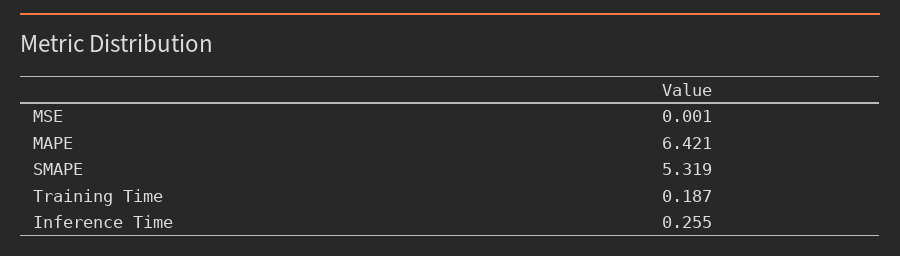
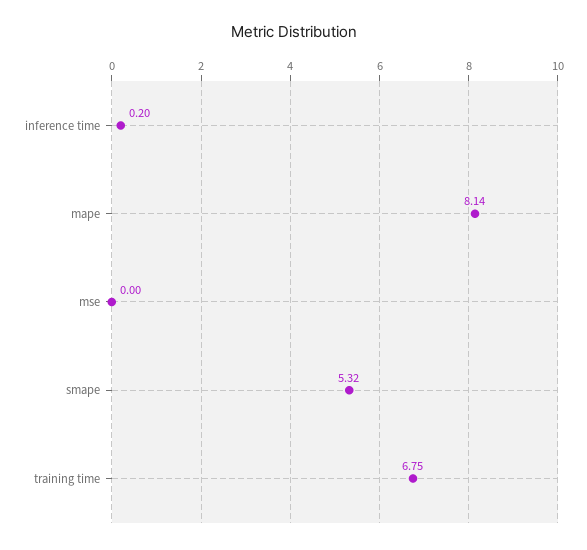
  {
    "MSE": 0.001,
-   "MAPE": 6.421,
+   "MAPE": 8.14,
    "SMAPE": 5.319,
-   "Training Time": 0.187,
+   "Training Time": 6.75,
-   "Inference Time": 0.255
+   "Inference Time": 0.2
  }

